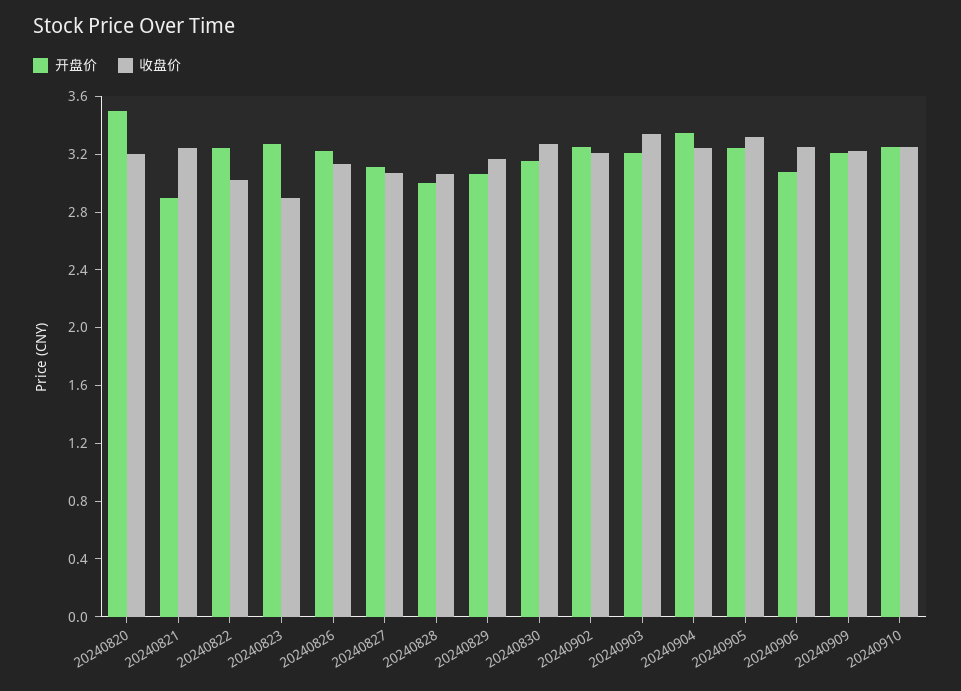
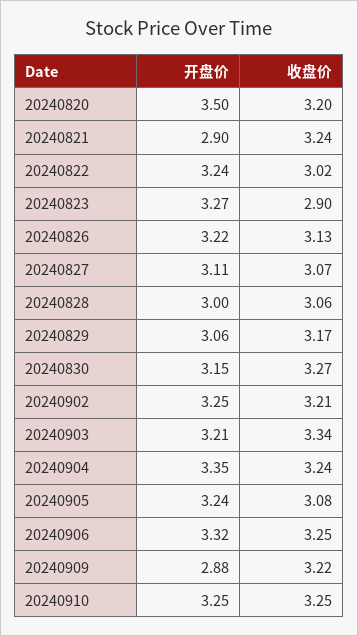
  {
    "开盘价": {
      "20240820": 3.5,
      "20240821": 2.9,
      "20240822": 3.24,
      "20240823": 3.27,
      "20240826": 3.22,
      "20240827": 3.11,
      "20240828": 3,
      "20240829": 3.06,
      "20240830": 3.15,
      "20240902": 3.25,
      "20240903": 3.21,
      "20240904": 3.35,
      "20240905": 3.24,
-     "20240906": 3.1,
+     "20240906": 3.32,
-     "20240909": 3.2,
+     "20240909": 2.88,
      "20240910": 3.25
    },
    "收盘价": {
      "20240820": 3.2,
      "20240821": 3.24,
      "20240822": 3.02,
      "20240823": 2.9,
      "20240826": 3.13,
      "20240827": 3.07,
      "20240828": 3.06,
      "20240829": 3.17,
      "20240830": 3.27,
      "20240902": 3.21,
      "20240903": 3.34,
      "20240904": 3.24,
-     "20240905": 3.3,
+     "20240905": 3.08,
      "20240906": 3.25,
      "20240909": 3.22,
      "20240910": 3.25
    }
  }

